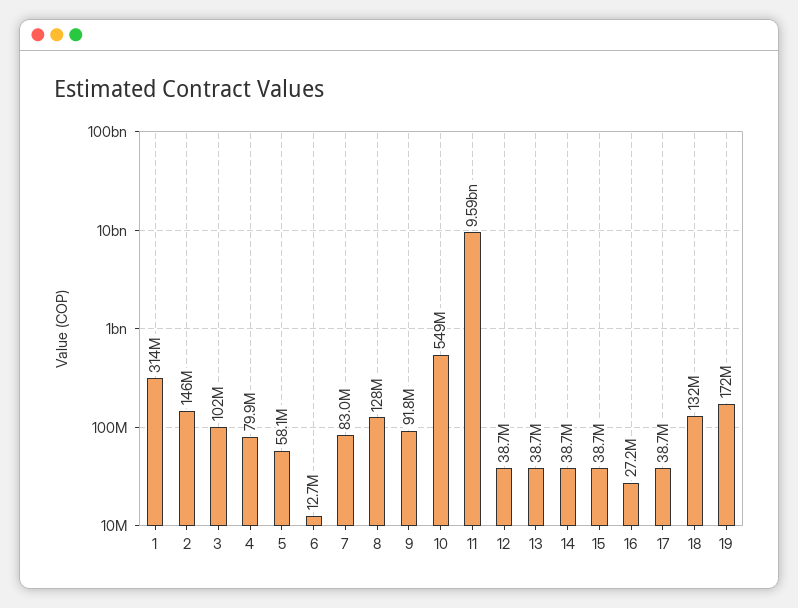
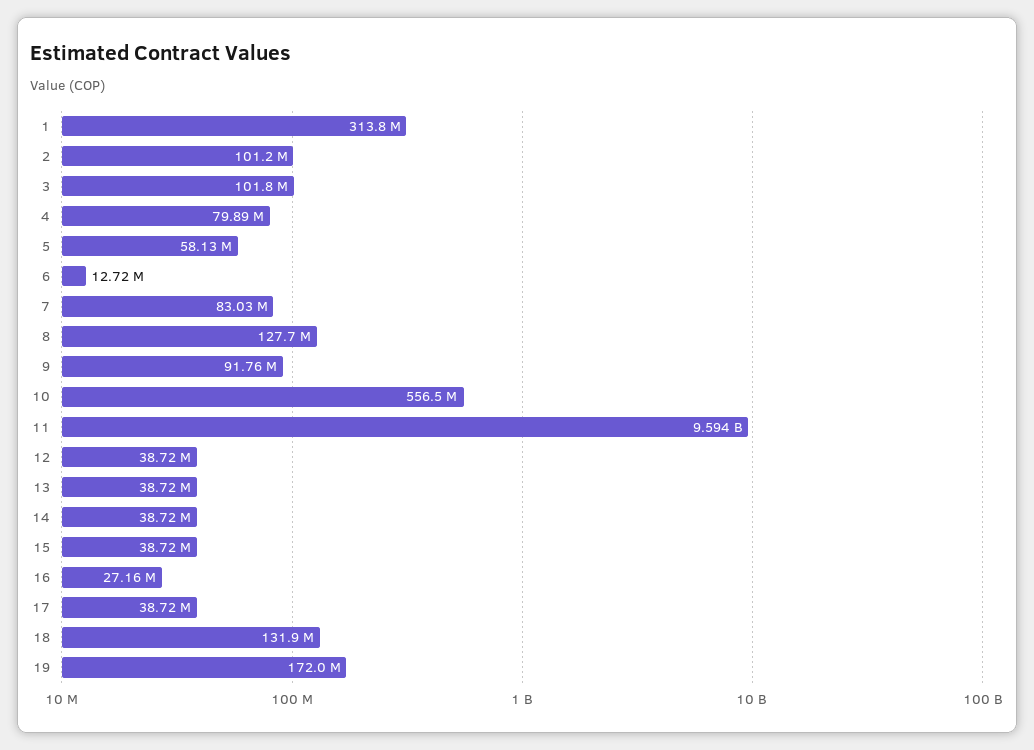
  {
    "1": 313800000,
-   "2": 146000000,
+   "2": 101200000,
    "3": 101800000,
    "4": 79890000,
    "5": 58130000,
    "6": 12720000,
    "7": 83030000,
    "8": 127700000,
    "9": 91760000,
-   "10": 549000000,
+   "10": 556500000,
    "11": 9594000000,
    "12": 38720000,
    "13": 38720000,
    "14": 38720000,
    "15": 38720000,
    "16": 27160000,
    "17": 38720000,
    "18": 131900000,
    "19": 172000000
  }

